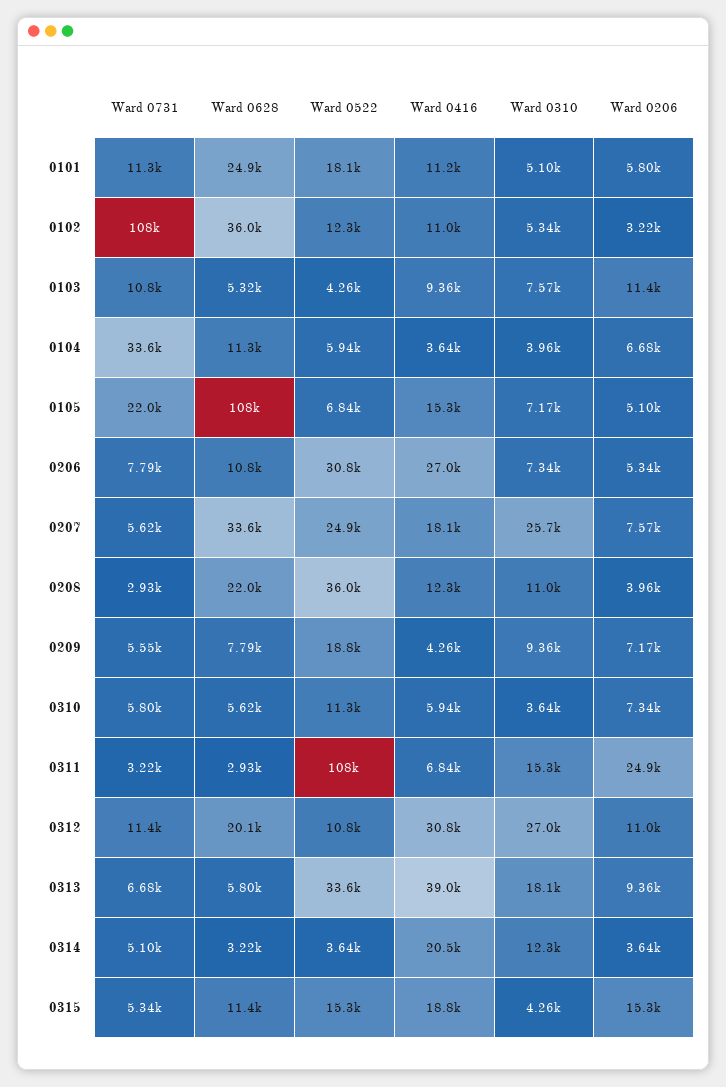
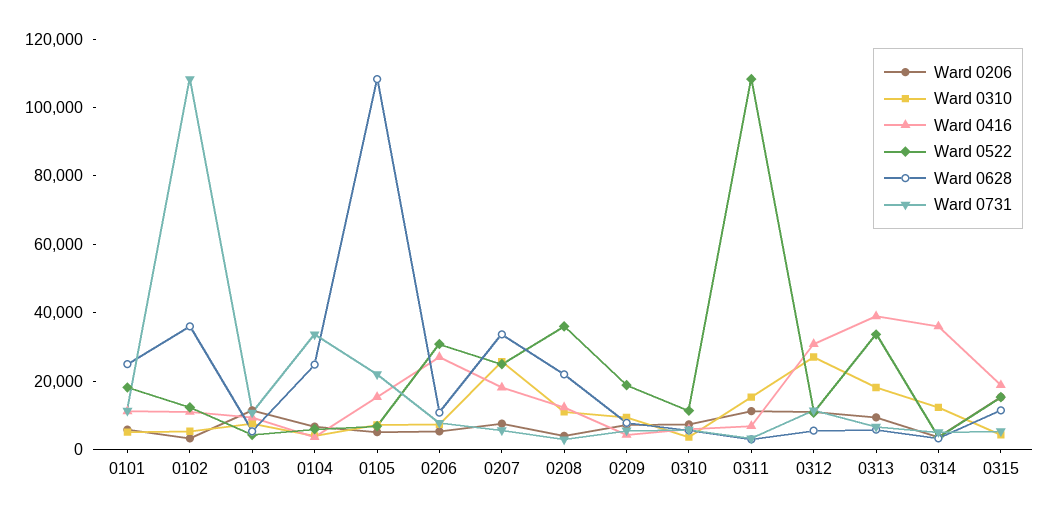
  {
    "Ward 0731": {
      "0101": 11300,
      "0102": 108000,
      "0103": 10800,
      "0104": 33600,
      "0105": 22000,
      "0206": 7790,
      "0207": 5620,
      "0208": 2930,
      "0209": 5550,
      "0310": 5800,
      "0311": 3220,
      "0312": 11400,
      "0313": 6680,
      "0314": 5100,
      "0315": 5340
    },
    "Ward 0628": {
      "0101": 24900,
      "0102": 36000,
      "0103": 5320,
-     "0104": 11300,
+     "0104": 25000,
      "0105": 108000,
      "0206": 10800,
      "0207": 33600,
      "0208": 22000,
      "0209": 7790,
      "0310": 5620,
      "0311": 2930,
-     "0312": 20100,
+     "0312": 5000,
      "0313": 5800,
      "0314": 3220,
      "0315": 11400
    },
    "Ward 0522": {
      "0101": 18100,
      "0102": 12300,
      "0103": 4260,
      "0104": 5940,
      "0105": 6840,
      "0206": 30800,
      "0207": 24900,
      "0208": 36000,
      "0209": 18800,
      "0310": 11300,
      "0311": 108000,
      "0312": 10800,
      "0313": 33600,
      "0314": 3640,
      "0315": 15300
    },
    "Ward 0416": {
      "0101": 11200,
      "0102": 11000,
      "0103": 9360,
      "0104": 3640,
      "0105": 15300,
      "0206": 27000,
      "0207": 18100,
      "0208": 12300,
      "0209": 4260,
      "0310": 5940,
      "0311": 6840,
      "0312": 30800,
      "0313": 39000,
-     "0314": 20500,
+     "0314": 35000,
      "0315": 18800
    },
    "Ward 0310": {
      "0101": 5100,
      "0102": 5340,
      "0103": 7570,
      "0104": 3960,
      "0105": 7170,
      "0206": 7340,
      "0207": 25700,
      "0208": 11000,
      "0209": 9360,
      "0310": 3640,
      "0311": 15300,
      "0312": 27000,
      "0313": 18100,
      "0314": 12300,
      "0315": 4260
    },
    "Ward 0206": {
      "0101": 5800,
      "0102": 3220,
      "0103": 11400,
      "0104": 6680,
      "0105": 5100,
      "0206": 5340,
      "0207": 7570,
      "0208": 3960,
      "0209": 7170,
      "0310": 7340,
-     "0311": 24900,
+     "0311": 10000,
      "0312": 11000,
      "0313": 9360,
      "0314": 3640,
      "0315": 15300
    }
  }

